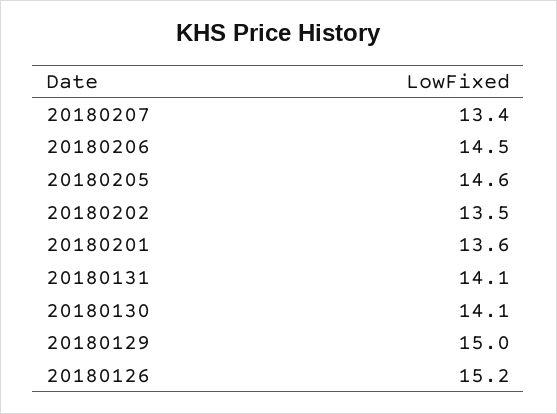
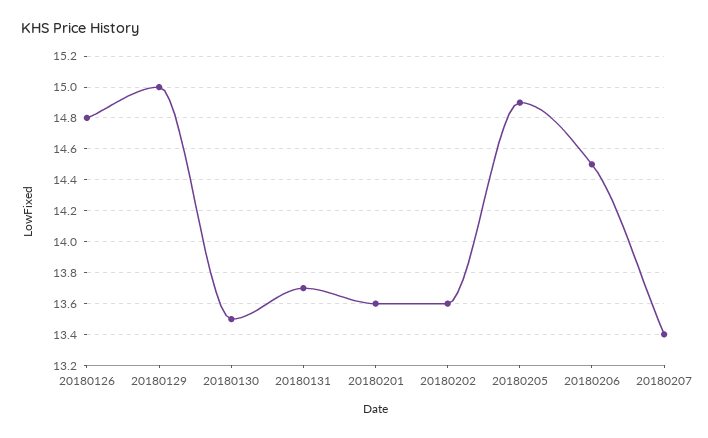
  {
    "20180207": 13.4,
    "20180206": 14.5,
-   "20180205": 14.6,
+   "20180205": 14.9,
-   "20180202": 13.5,
+   "20180202": 13.6,
    "20180201": 13.6,
-   "20180131": 14.1,
+   "20180131": 13.7,
-   "20180130": 14.1,
+   "20180130": 13.5,
    "20180129": 15,
-   "20180126": 15.2
+   "20180126": 14.8
  }

